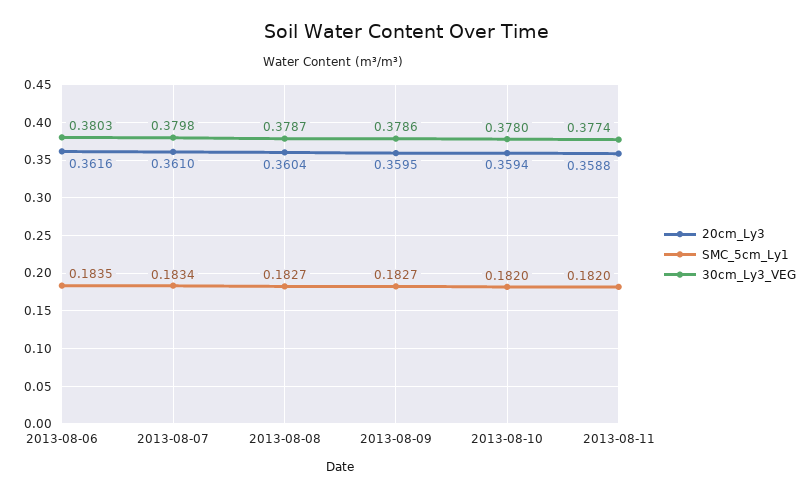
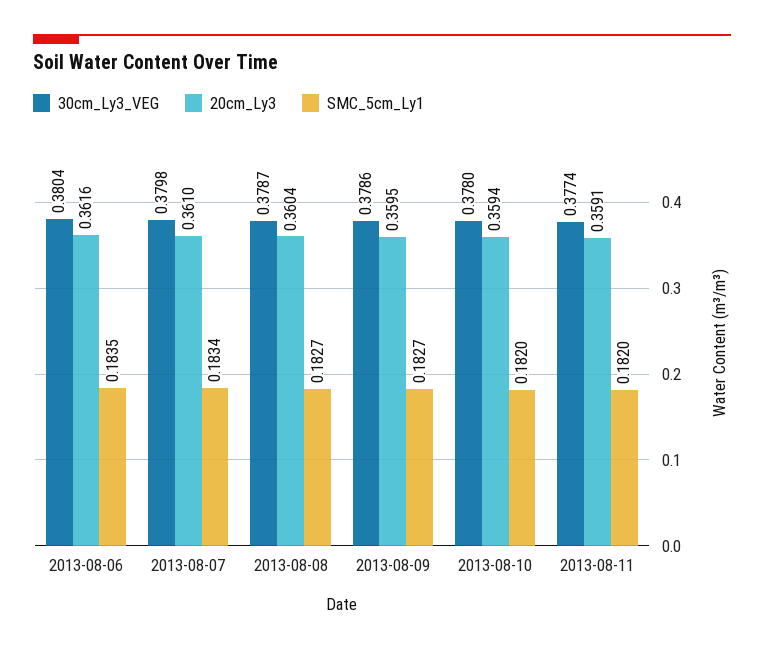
  {
    "20cm_Ly3": {
      "2013-08-06": 0.3616,
      "2013-08-07": 0.361,
      "2013-08-08": 0.3604,
      "2013-08-09": 0.3595,
      "2013-08-10": 0.3594,
-     "2013-08-11": 0.3588
+     "2013-08-11": 0.3591
    },
    "SMC_5cm_Ly1": {
      "2013-08-06": 0.1835,
      "2013-08-07": 0.1834,
      "2013-08-08": 0.1827,
      "2013-08-09": 0.1827,
      "2013-08-10": 0.182,
      "2013-08-11": 0.182
    },
    "30cm_Ly3_VEG": {
-     "2013-08-06": 0.3803,
+     "2013-08-06": 0.3804,
      "2013-08-07": 0.3798,
      "2013-08-08": 0.3787,
      "2013-08-09": 0.3786,
      "2013-08-10": 0.378,
      "2013-08-11": 0.3774
    }
  }

